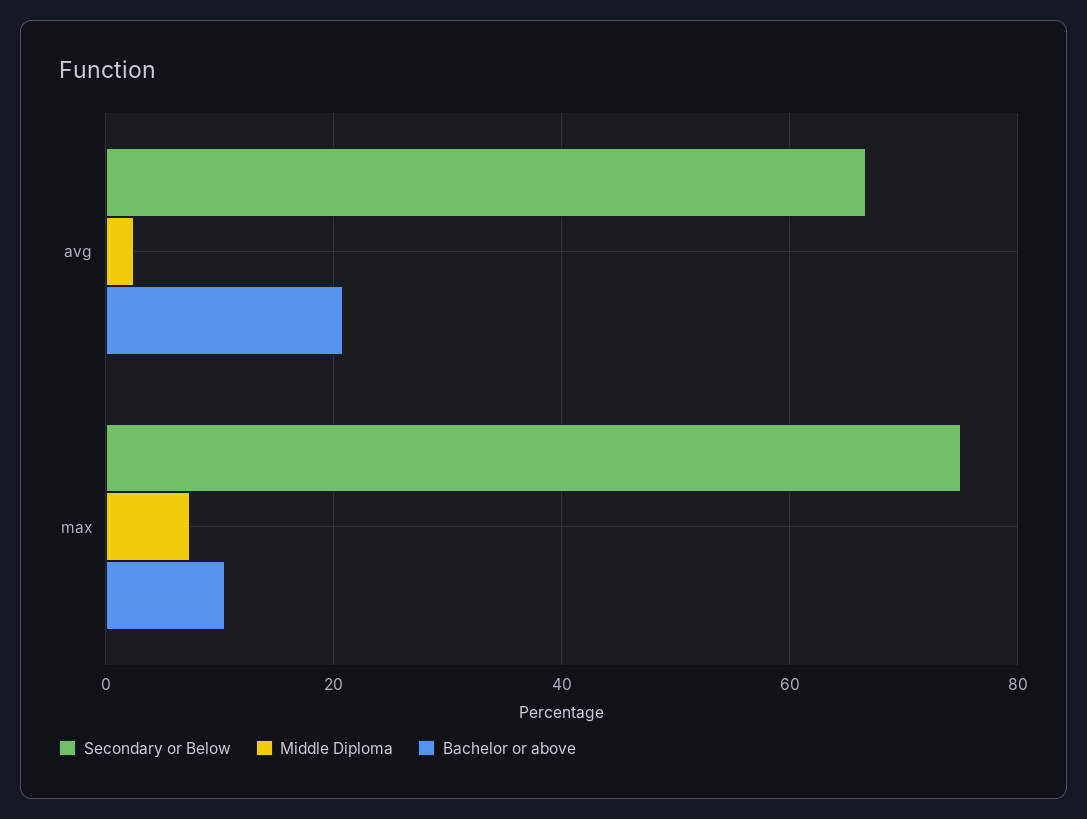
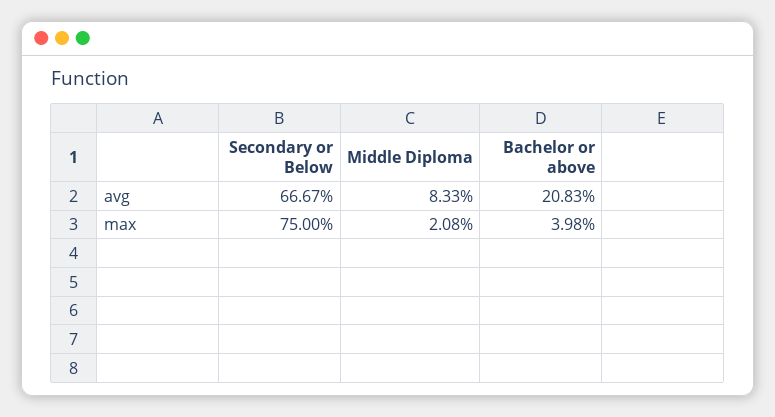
  {
    "Secondary or Below": {
      "avg": 66.67,
      "max": 75
    },
    "Middle Diploma": {
-     "avg": 2,
+     "avg": 8.33,
-     "max": 8
+     "max": 2.08
    },
    "Bachelor or above": {
      "avg": 20.83,
-     "max": 10
+     "max": 3.98
    }
  }

